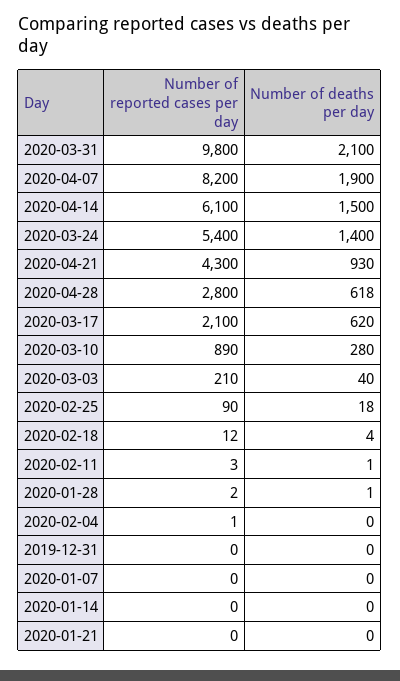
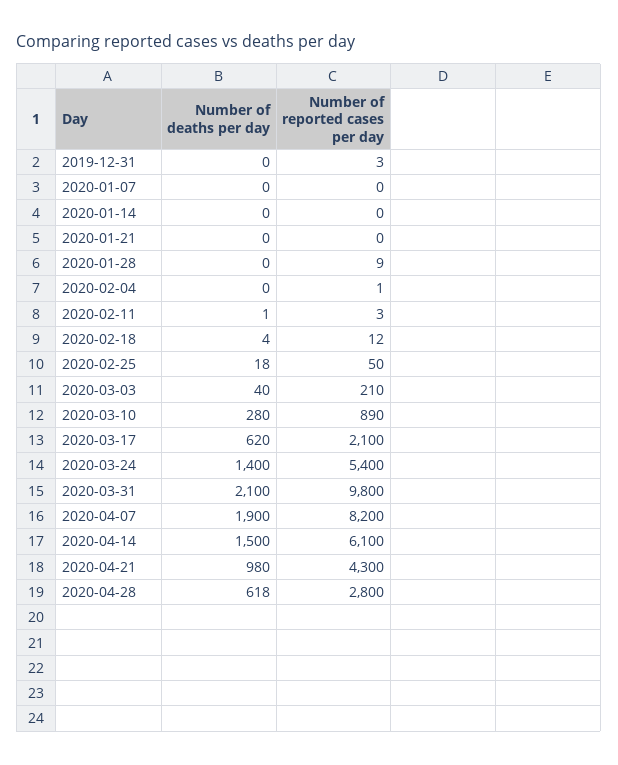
  {
    "Number of reported cases per day": {
      "2020-03-31": 9800,
      "2020-04-07": 8200,
      "2020-04-14": 6100,
      "2020-03-24": 5400,
      "2020-04-21": 4300,
      "2020-04-28": 2800,
      "2020-03-17": 2100,
      "2020-03-10": 890,
      "2020-03-03": 210,
-     "2020-02-25": 90,
+     "2020-02-25": 50,
      "2020-02-18": 12,
      "2020-02-11": 3,
-     "2020-01-28": 2,
+     "2020-01-28": 9,
      "2020-02-04": 1,
-     "2019-12-31": 0,
+     "2019-12-31": 3,
      "2020-01-07": 0,
      "2020-01-14": 0,
      "2020-01-21": 0
    },
    "Number of deaths per day": {
      "2020-03-31": 2100,
      "2020-04-07": 1900,
      "2020-04-14": 1500,
      "2020-03-24": 1400,
-     "2020-04-21": 930,
+     "2020-04-21": 980,
      "2020-04-28": 618,
      "2020-03-17": 620,
      "2020-03-10": 280,
      "2020-03-03": 40,
      "2020-02-25": 18,
      "2020-02-18": 4,
      "2020-02-11": 1,
-     "2020-01-28": 1,
+     "2020-01-28": 0,
      "2020-02-04": 0,
      "2019-12-31": 0,
      "2020-01-07": 0,
      "2020-01-14": 0,
      "2020-01-21": 0
    }
  }

